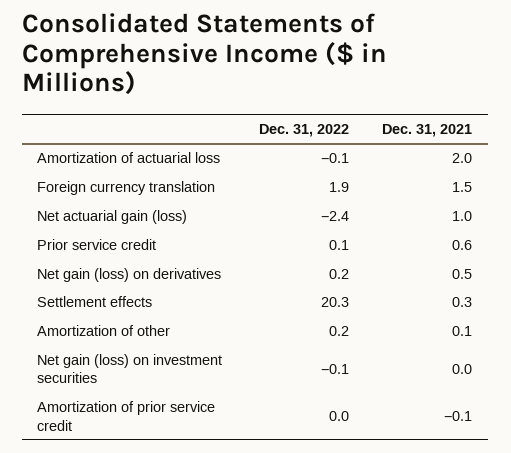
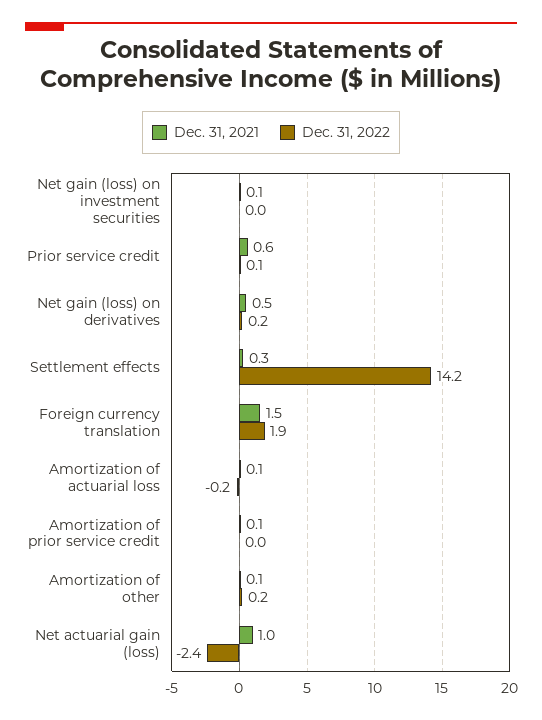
  {
    "Dec. 31, 2022": {
-     "Amortization of actuarial loss": -0.1,
+     "Amortization of actuarial loss": -0.2,
      "Foreign currency translation": 1.9,
      "Net actuarial gain (loss)": -2.4,
      "Prior service credit": 0.1,
      "Net gain (loss) on derivatives": 0.2,
-     "Settlement effects": 20.3,
+     "Settlement effects": 14.2,
      "Amortization of other": 0.2,
-     "Net gain (loss) on investment securities": -0.1,
+     "Net gain (loss) on investment securities": 0,
      "Amortization of prior service credit": 0
    },
    "Dec. 31, 2021": {
-     "Amortization of actuarial loss": 2,
+     "Amortization of actuarial loss": 0.1,
      "Foreign currency translation": 1.5,
      "Net actuarial gain (loss)": 1,
      "Prior service credit": 0.6,
      "Net gain (loss) on derivatives": 0.5,
      "Settlement effects": 0.3,
      "Amortization of other": 0.1,
-     "Net gain (loss) on investment securities": 0,
+     "Net gain (loss) on investment securities": 0.1,
-     "Amortization of prior service credit": -0.1
+     "Amortization of prior service credit": 0.1
    }
  }

